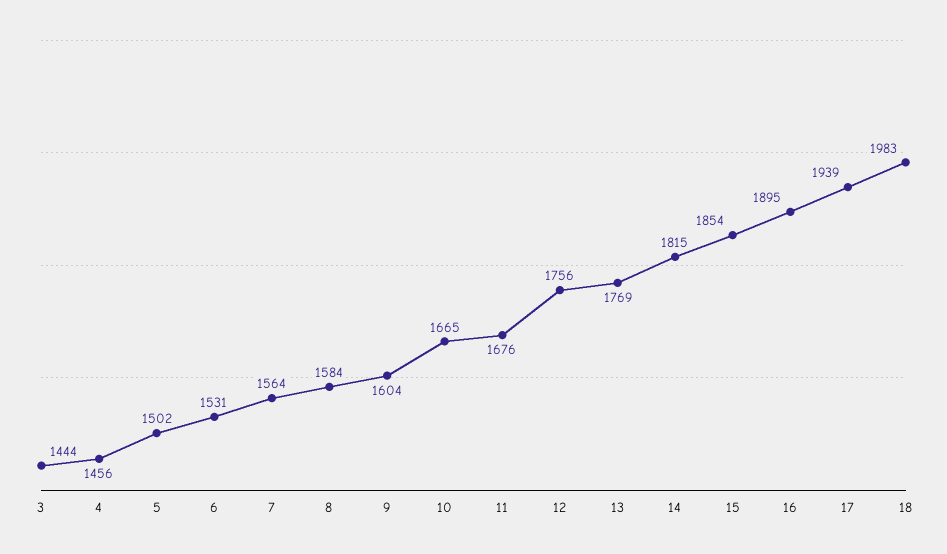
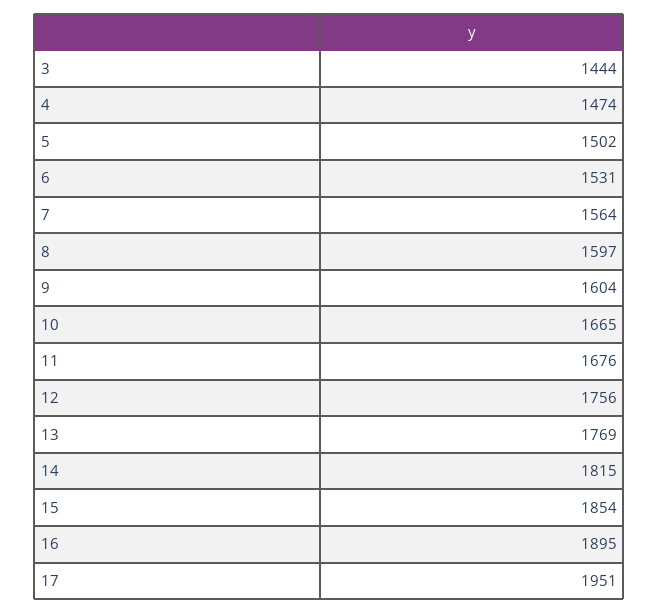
  {
    "3": 1444,
-   "4": 1456,
+   "4": 1474,
    "5": 1502,
    "6": 1531,
    "7": 1564,
-   "8": 1584,
+   "8": 1597,
    "9": 1604,
    "10": 1665,
    "11": 1676,
    "12": 1756,
    "13": 1769,
    "14": 1815,
    "15": 1854,
    "16": 1895,
-   "17": 1939,
+   "17": 1951
-   "18": 1983
  }

